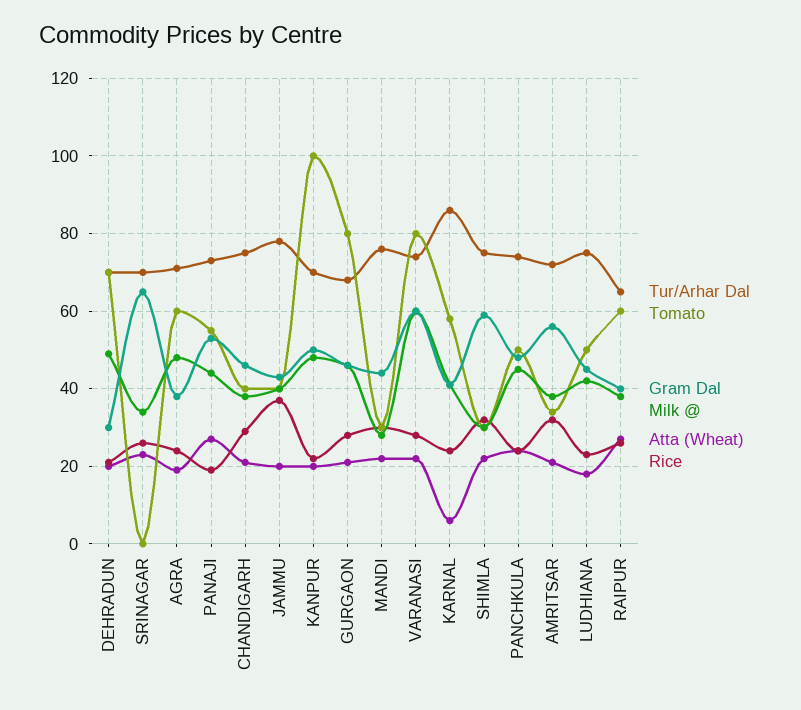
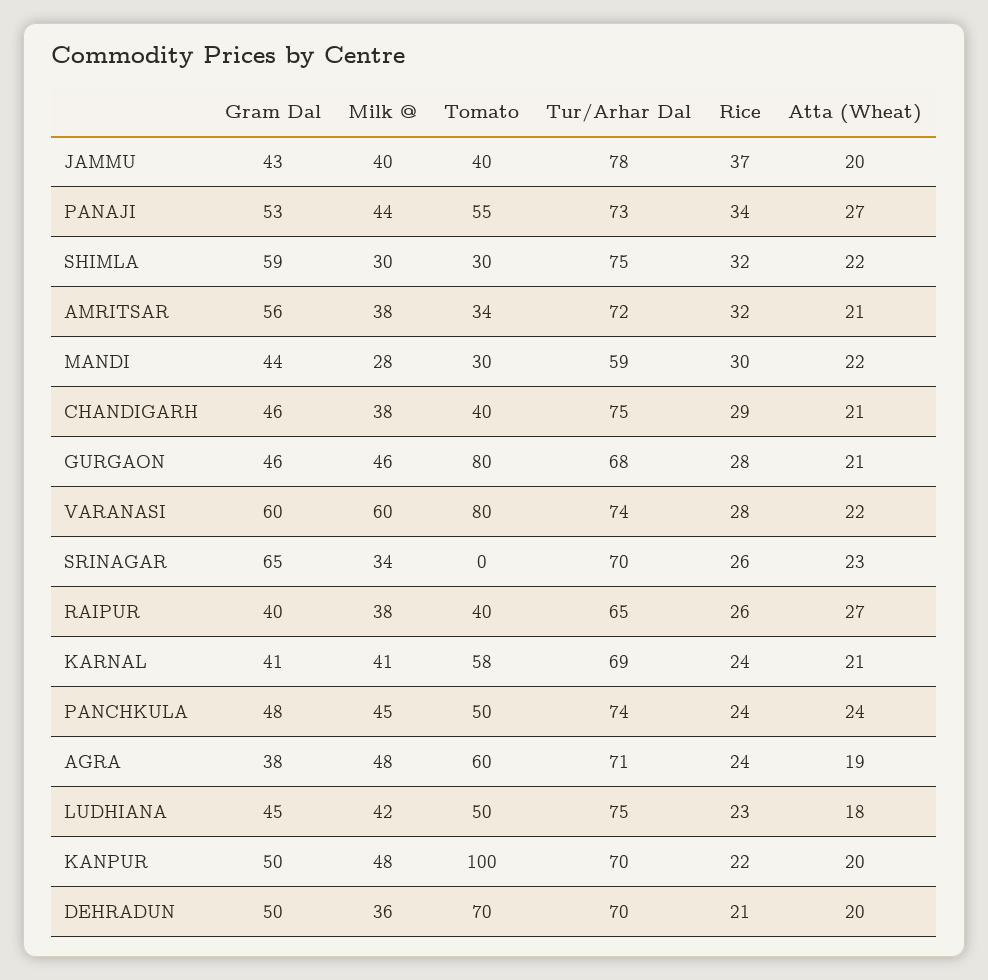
  {
    "Tur/Arhar Dal": {
      "DEHRADUN": 70,
      "SRINAGAR": 70,
      "AGRA": 71,
      "PANAJI": 73,
      "CHANDIGARH": 75,
      "JAMMU": 78,
      "KANPUR": 70,
      "GURGAON": 68,
-     "MANDI": 75,
+     "MANDI": 59,
      "VARANASI": 74,
-     "KARNAL": 85,
+     "KARNAL": 69,
      "SHIMLA": 75,
      "PANCHKULA": 74,
      "AMRITSAR": 72,
      "LUDHIANA": 75,
      "RAIPUR": 65
    },
    "Tomato": {
      "DEHRADUN": 70,
      "SRINAGAR": 0,
      "AGRA": 60,
      "PANAJI": 55,
      "CHANDIGARH": 40,
      "JAMMU": 40,
      "KANPUR": 100,
      "GURGAON": 80,
      "MANDI": 30,
      "VARANASI": 80,
      "KARNAL": 58,
      "SHIMLA": 30,
      "PANCHKULA": 50,
      "AMRITSAR": 34,
      "LUDHIANA": 50,
-     "RAIPUR": 60
+     "RAIPUR": 40
    },
    "Gram Dal": {
-     "DEHRADUN": 30,
+     "DEHRADUN": 50,
      "SRINAGAR": 65,
      "AGRA": 38,
      "PANAJI": 53,
      "CHANDIGARH": 46,
      "JAMMU": 43,
      "KANPUR": 50,
      "GURGAON": 46,
      "MANDI": 44,
      "VARANASI": 60,
      "KARNAL": 41,
      "SHIMLA": 59,
      "PANCHKULA": 48,
      "AMRITSAR": 56,
      "LUDHIANA": 45,
      "RAIPUR": 40
    },
    "Milk @": {
-     "DEHRADUN": 50,
+     "DEHRADUN": 36,
      "SRINAGAR": 34,
      "AGRA": 48,
      "PANAJI": 44,
      "CHANDIGARH": 38,
      "JAMMU": 40,
      "KANPUR": 48,
      "GURGAON": 46,
      "MANDI": 28,
      "VARANASI": 60,
      "KARNAL": 41,
      "SHIMLA": 30,
      "PANCHKULA": 45,
      "AMRITSAR": 38,
      "LUDHIANA": 42,
      "RAIPUR": 38
    },
    "Atta (Wheat)": {
      "DEHRADUN": 20,
      "SRINAGAR": 23,
      "AGRA": 19,
      "PANAJI": 27,
      "CHANDIGARH": 21,
      "JAMMU": 20,
      "KANPUR": 20,
      "GURGAON": 21,
      "MANDI": 22,
      "VARANASI": 22,
-     "KARNAL": 5,
+     "KARNAL": 21,
      "SHIMLA": 22,
      "PANCHKULA": 24,
      "AMRITSAR": 21,
      "LUDHIANA": 18,
      "RAIPUR": 27
    },
    "Rice": {
      "DEHRADUN": 21,
      "SRINAGAR": 26,
      "AGRA": 24,
-     "PANAJI": 20,
+     "PANAJI": 34,
      "CHANDIGARH": 29,
      "JAMMU": 37,
      "KANPUR": 22,
      "GURGAON": 28,
      "MANDI": 30,
      "VARANASI": 28,
      "KARNAL": 24,
      "SHIMLA": 32,
      "PANCHKULA": 24,
      "AMRITSAR": 32,
      "LUDHIANA": 23,
      "RAIPUR": 26
    }
  }

